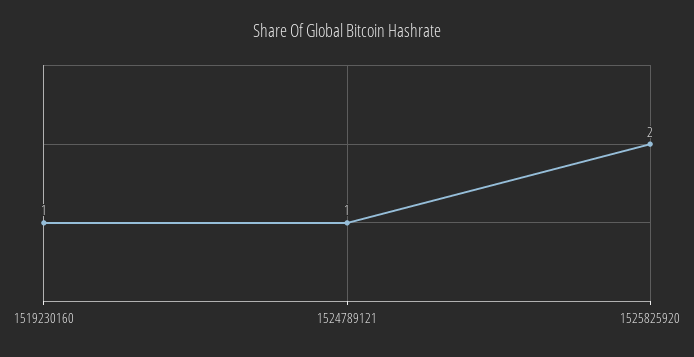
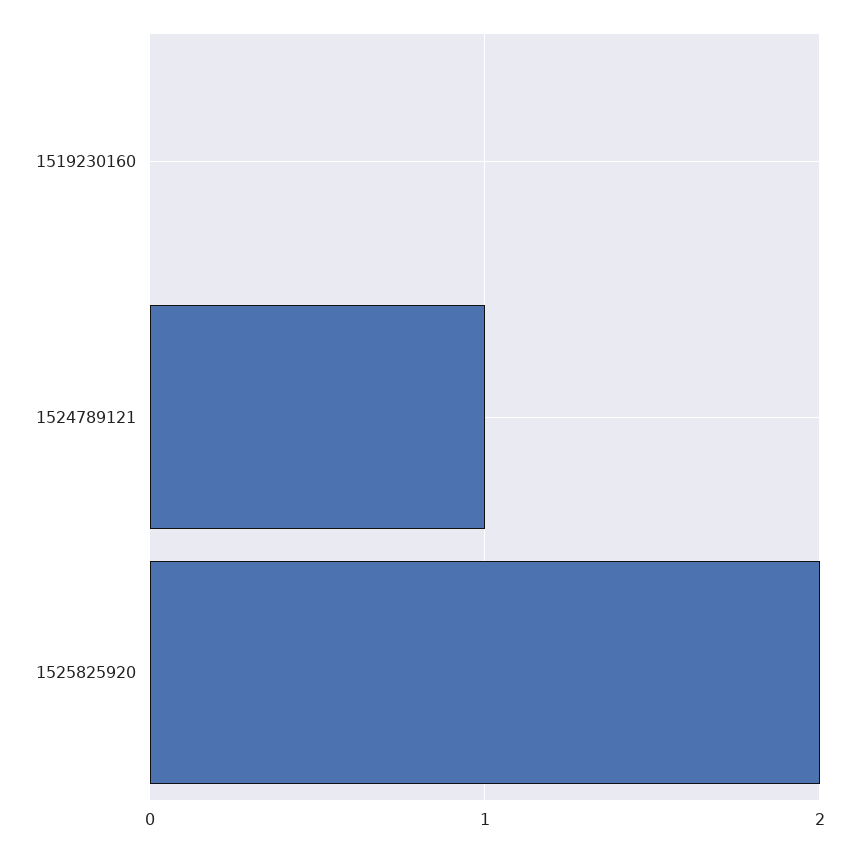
  {
-   "1519230160": 1,
+   "1519230160": 0,
    "1524789121": 1,
    "1525825920": 2
  }

